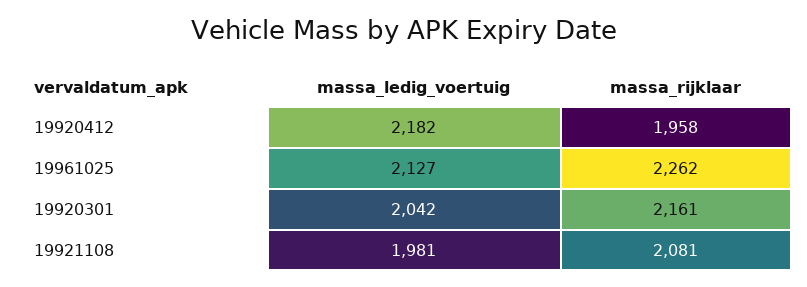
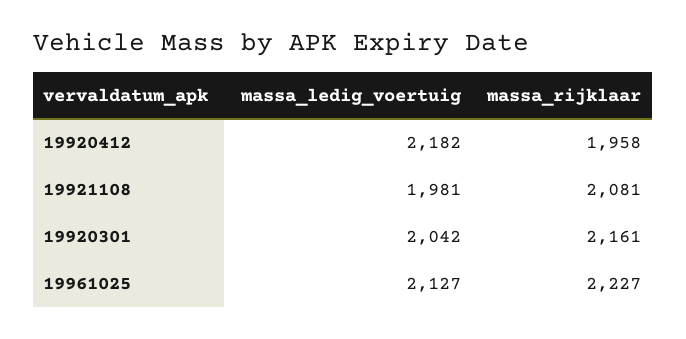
  {
    "massa_ledig_voertuig": {
      "19920412": 2182,
      "19961025": 2127,
      "19920301": 2042,
      "19921108": 1981
    },
    "massa_rijklaar": {
      "19920412": 1958,
-     "19961025": 2262,
+     "19961025": 2227,
      "19920301": 2161,
      "19921108": 2081
    }
  }

